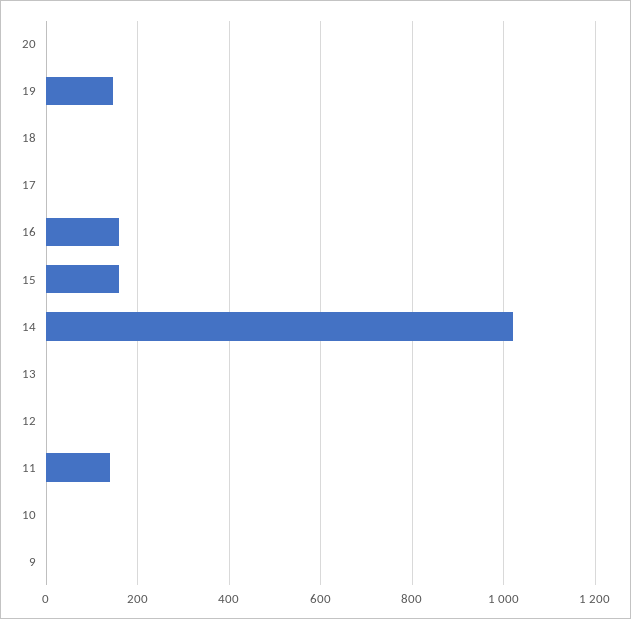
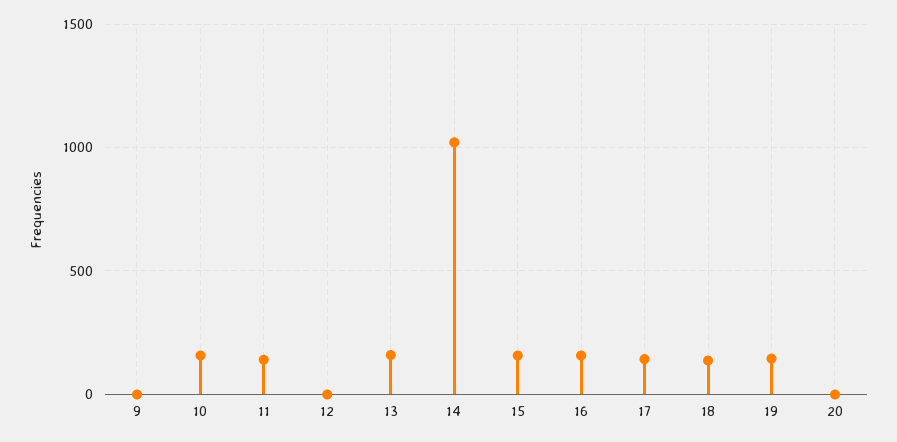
  {
    "20": 0,
    "19": 140,
-   "18": 0,
+   "18": 150,
-   "17": 0,
+   "17": 150,
    "16": 160,
    "15": 160,
    "14": 1020,
-   "13": 0,
+   "13": 150,
    "12": 0,
    "11": 140,
-   "10": 0,
+   "10": 150,
    "9": 0
  }

